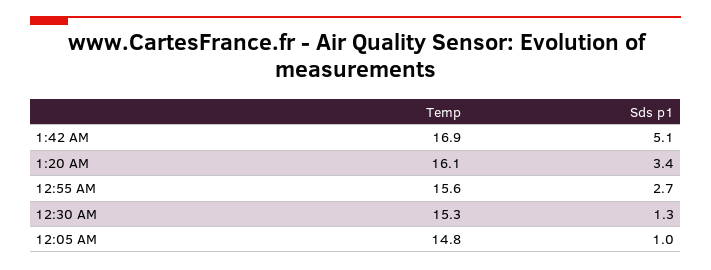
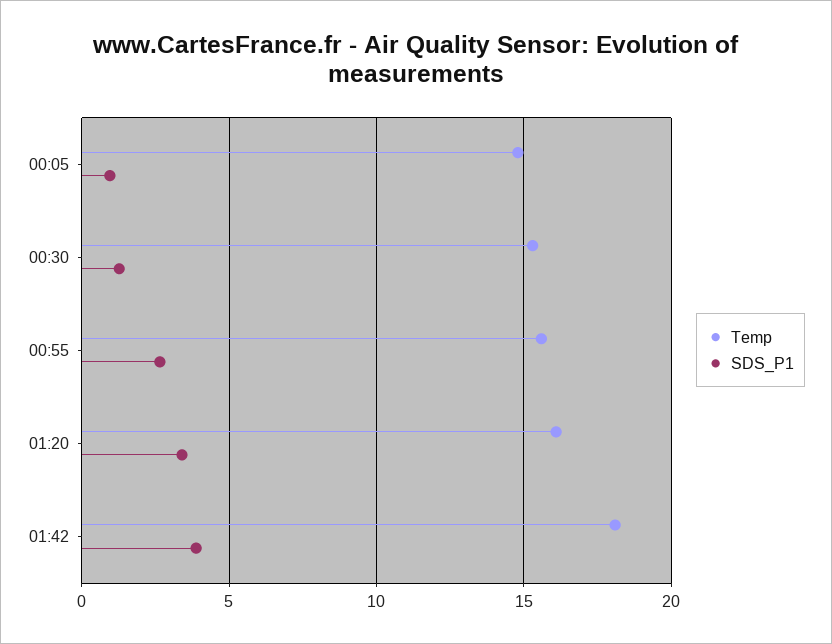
  {
    "Temp": {
-     "1:42 AM": 16.9,
+     "1:42 AM": 18,
      "1:20 AM": 16.1,
      "12:55 AM": 15.6,
      "12:30 AM": 15.3,
      "12:05 AM": 14.8
    },
    "Sds p1": {
-     "1:42 AM": 5.1,
+     "1:42 AM": 4,
      "1:20 AM": 3.4,
      "12:55 AM": 2.7,
      "12:30 AM": 1.3,
      "12:05 AM": 1
    }
  }

